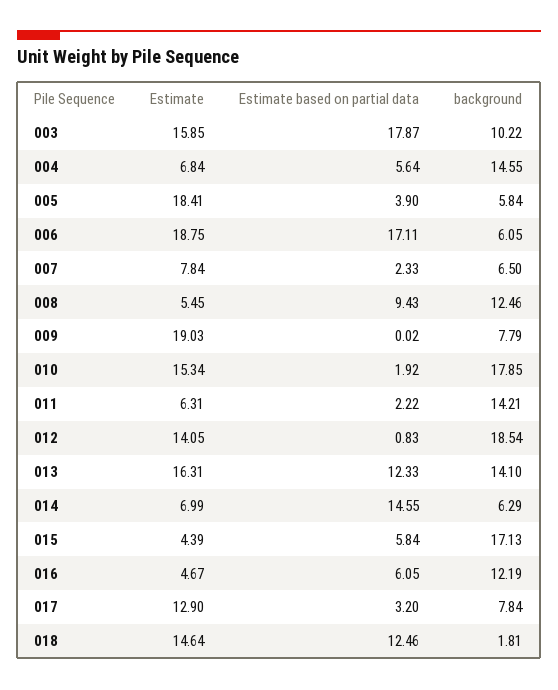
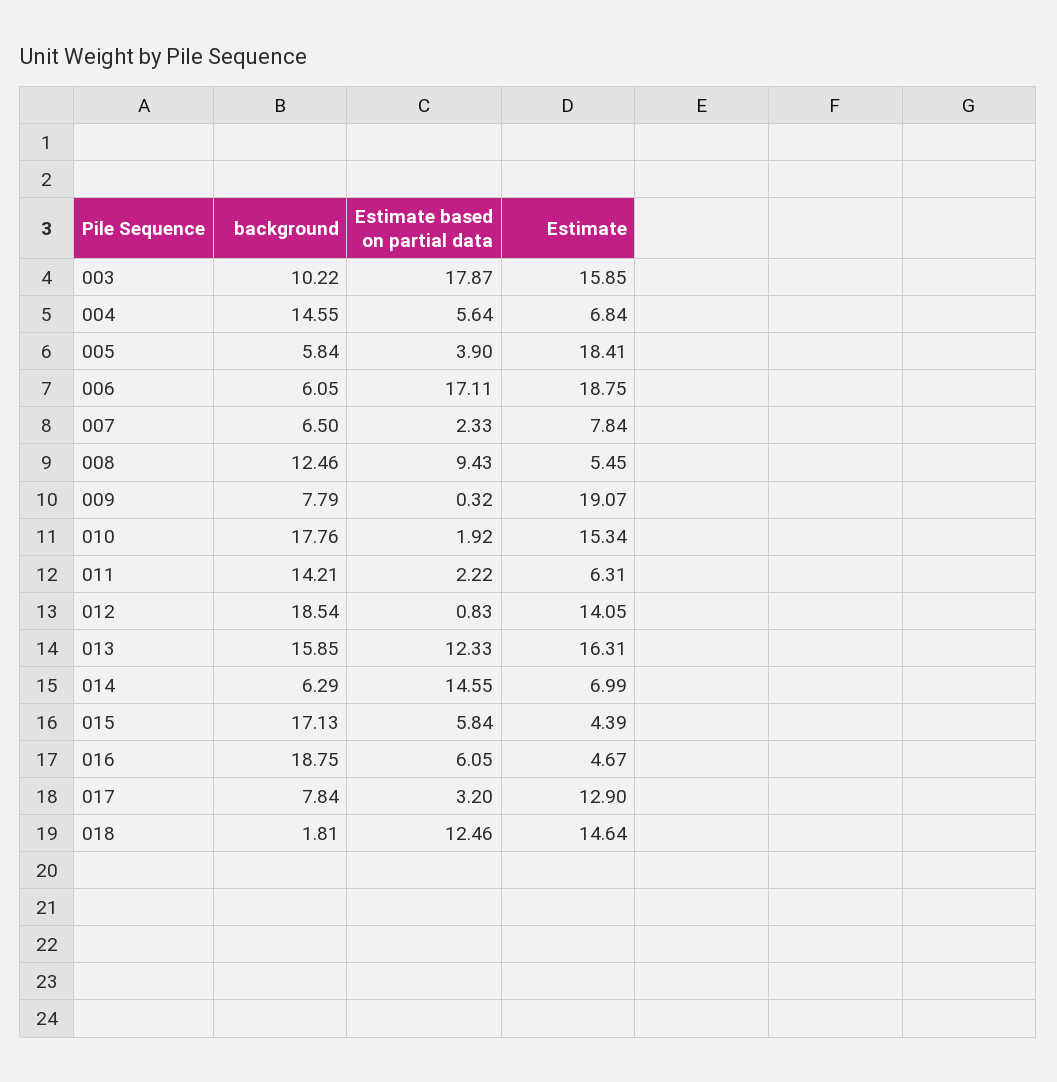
  {
    "Estimate": {
      "003": 15.85,
      "004": 6.84,
      "005": 18.41,
      "006": 18.75,
      "007": 7.84,
      "008": 5.45,
-     "009": 19.03,
+     "009": 19.07,
      "010": 15.34,
      "011": 6.31,
      "012": 14.05,
      "013": 16.31,
      "014": 6.99,
      "015": 4.39,
      "016": 4.67,
      "017": 12.9,
      "018": 14.64
    },
    "Estimate based on partial data": {
      "003": 17.87,
      "004": 5.64,
      "005": 3.9,
      "006": 17.11,
      "007": 2.33,
      "008": 9.43,
-     "009": 0.02,
+     "009": 0.32,
      "010": 1.92,
      "011": 2.22,
      "012": 0.83,
      "013": 12.33,
      "014": 14.55,
      "015": 5.84,
      "016": 6.05,
      "017": 3.2,
      "018": 12.46
    },
    "background": {
      "003": 10.22,
      "004": 14.55,
      "005": 5.84,
      "006": 6.05,
      "007": 6.5,
      "008": 12.46,
      "009": 7.79,
-     "010": 17.85,
+     "010": 17.76,
      "011": 14.21,
      "012": 18.54,
-     "013": 14.1,
+     "013": 15.85,
      "014": 6.29,
      "015": 17.13,
-     "016": 12.19,
+     "016": 18.75,
      "017": 7.84,
      "018": 1.81
    }
  }

